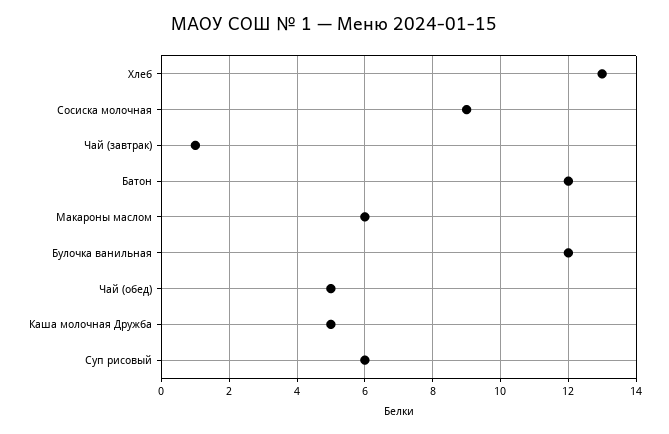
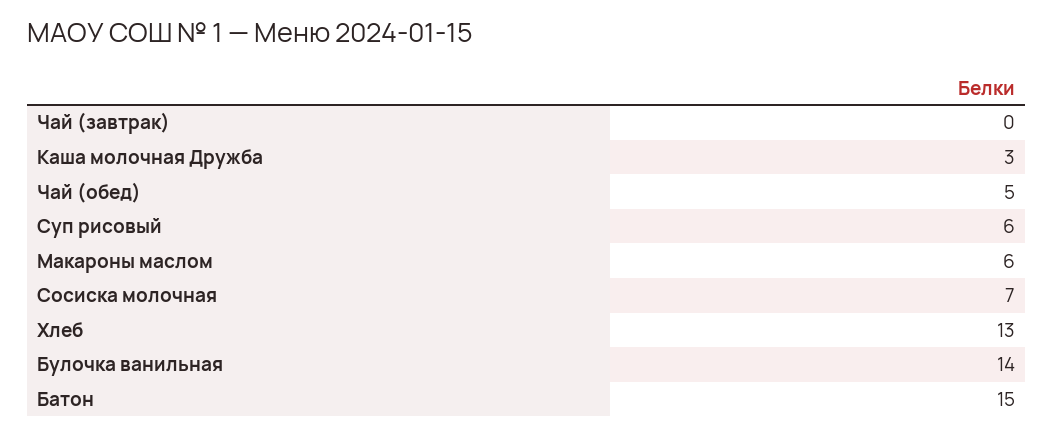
  {
    "Хлеб": 13,
-   "Сосиска молочная": 9,
+   "Сосиска молочная": 7,
-   "Чай (завтрак)": 1,
+   "Чай (завтрак)": 0,
-   "Батон": 12,
+   "Батон": 15,
    "Макароны маслом": 6,
-   "Булочка ванильная": 12,
+   "Булочка ванильная": 14,
    "Чай (обед)": 5,
-   "Каша молочная Дружба": 5,
+   "Каша молочная Дружба": 3,
    "Суп рисовый": 6
  }

